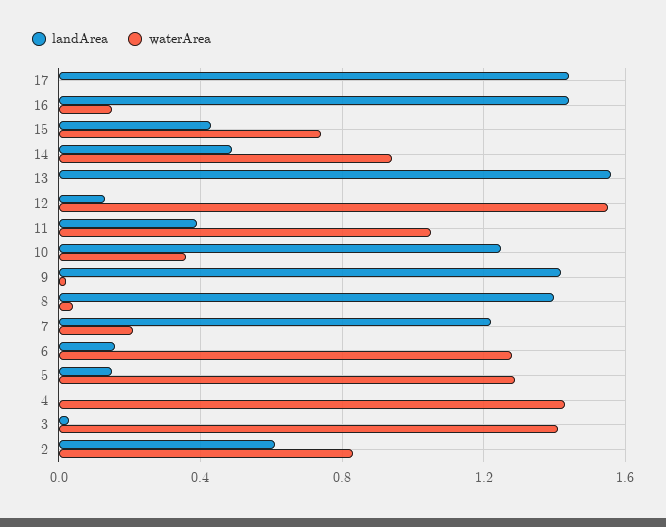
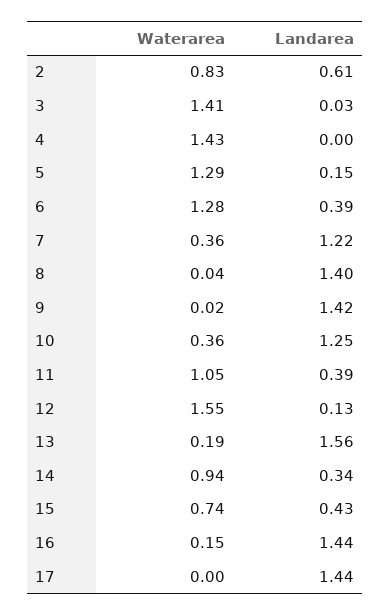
  {
    "landArea": {
      "17": 1.44,
      "16": 1.44,
      "15": 0.43,
-     "14": 0.5,
+     "14": 0.34,
      "13": 1.56,
      "12": 0.13,
      "11": 0.39,
      "10": 1.25,
      "9": 1.42,
      "8": 1.4,
      "7": 1.22,
-     "6": 0.15,
+     "6": 0.39,
      "5": 0.15,
      "4": 0,
      "3": 0.03,
      "2": 0.61
    },
    "waterArea": {
      "17": 0,
      "16": 0.15,
      "15": 0.74,
      "14": 0.94,
-     "13": 0,
+     "13": 0.19,
      "12": 1.55,
      "11": 1.05,
      "10": 0.36,
      "9": 0.02,
      "8": 0.04,
-     "7": 0.2,
+     "7": 0.36,
      "6": 1.28,
      "5": 1.29,
      "4": 1.43,
      "3": 1.41,
      "2": 0.83
    }
  }

